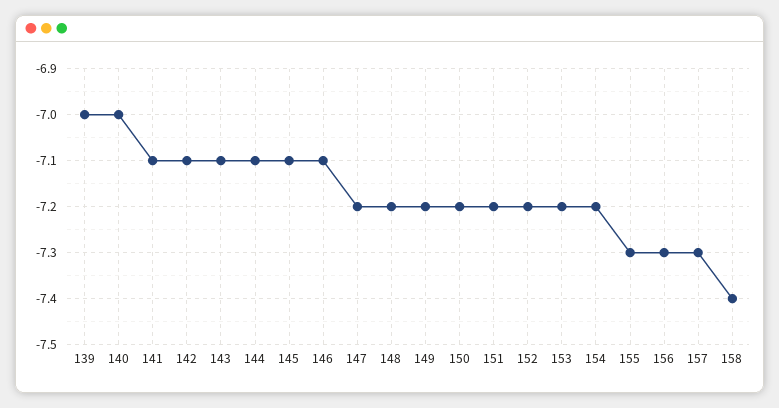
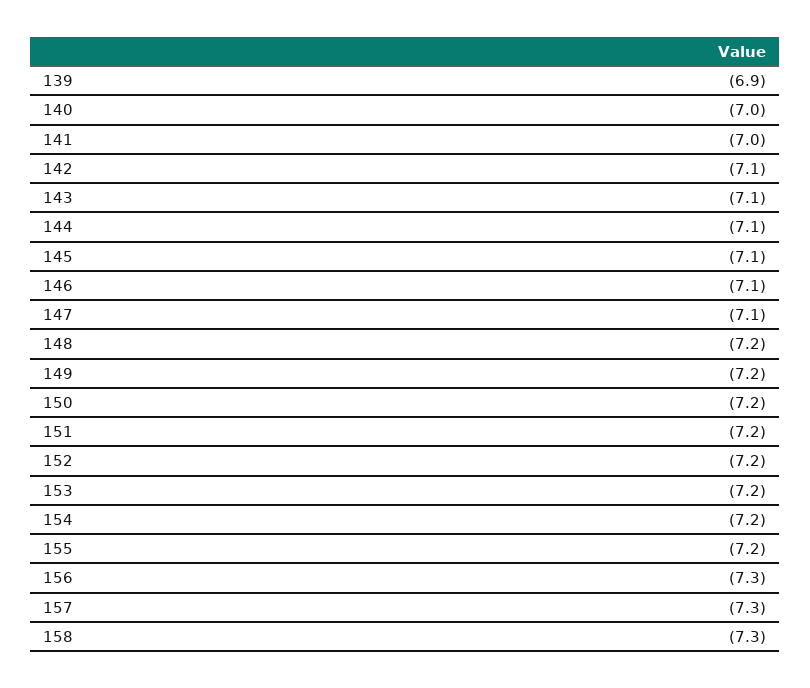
  {
-   "139": -7,
+   "139": -6.9,
    "140": -7,
-   "141": -7.1,
+   "141": -7,
    "142": -7.1,
    "143": -7.1,
    "144": -7.1,
    "145": -7.1,
    "146": -7.1,
-   "147": -7.2,
+   "147": -7.1,
    "148": -7.2,
    "149": -7.2,
    "150": -7.2,
    "151": -7.2,
    "152": -7.2,
    "153": -7.2,
    "154": -7.2,
-   "155": -7.3,
+   "155": -7.2,
    "156": -7.3,
    "157": -7.3,
-   "158": -7.4
+   "158": -7.3
  }

